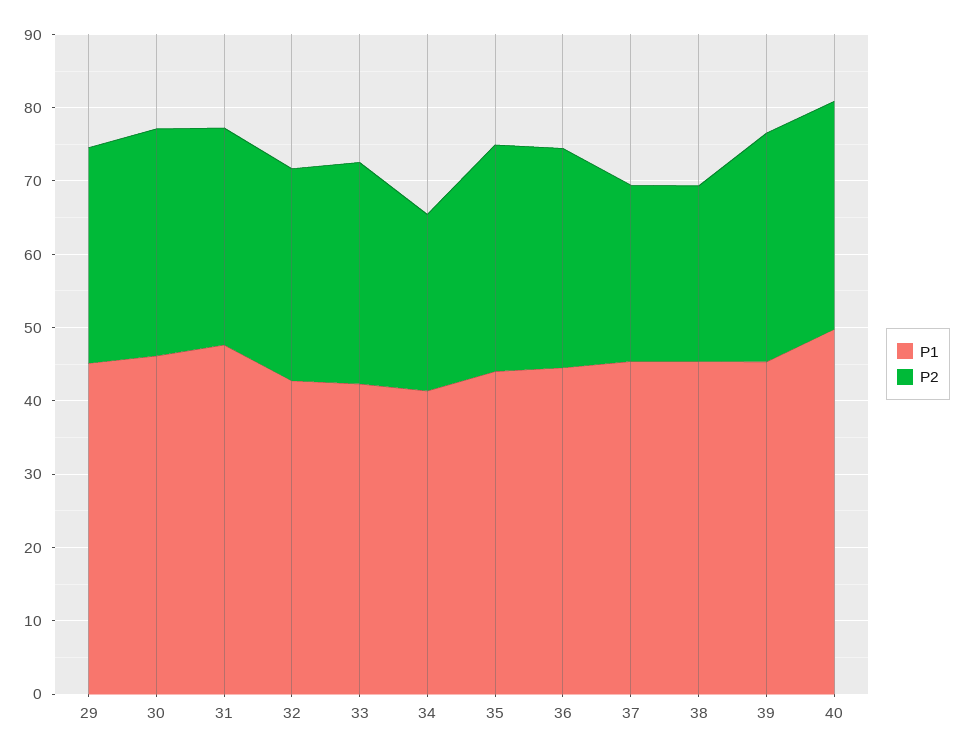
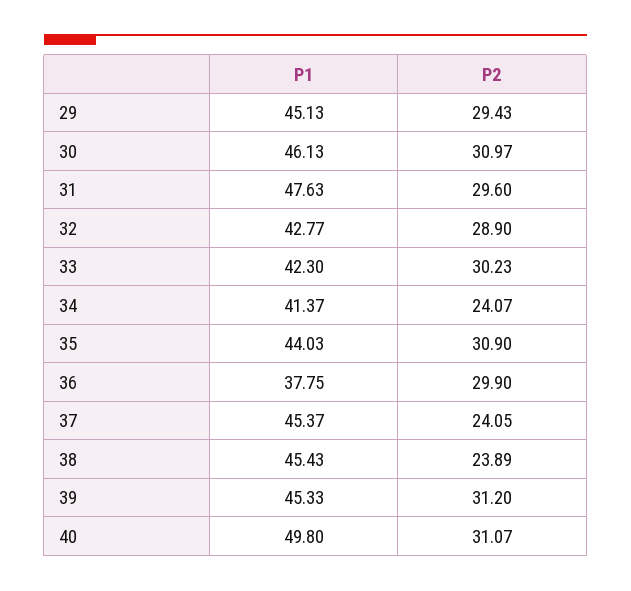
  {
    "P1": {
      "29": 45.13,
      "30": 46.13,
      "31": 47.63,
      "32": 42.77,
      "33": 42.3,
      "34": 41.37,
      "35": 44.03,
-     "36": 44,
+     "36": 37.75,
      "37": 45.37,
      "38": 45.43,
      "39": 45.33,
      "40": 49.8
    },
    "P2": {
      "29": 29.43,
      "30": 30.97,
      "31": 29.6,
      "32": 28.9,
      "33": 30.23,
      "34": 24.07,
      "35": 30.9,
      "36": 29.9,
      "37": 24.05,
      "38": 23.89,
      "39": 31.2,
      "40": 31.07
    }
  }

